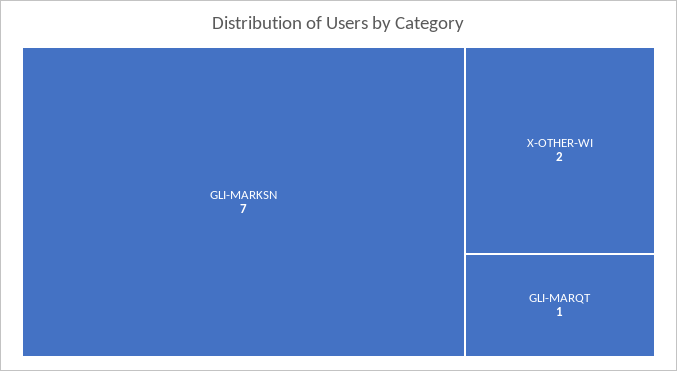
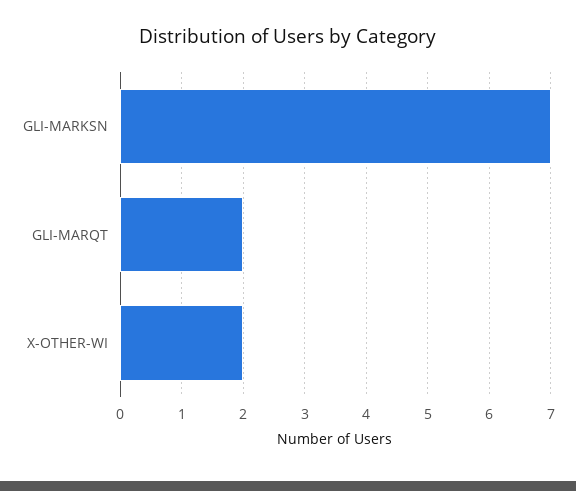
  {
    "GLI-MARKSN": 7,
    "X-OTHER-WI": 2,
-   "GLI-MARQT": 1
+   "GLI-MARQT": 2
  }

